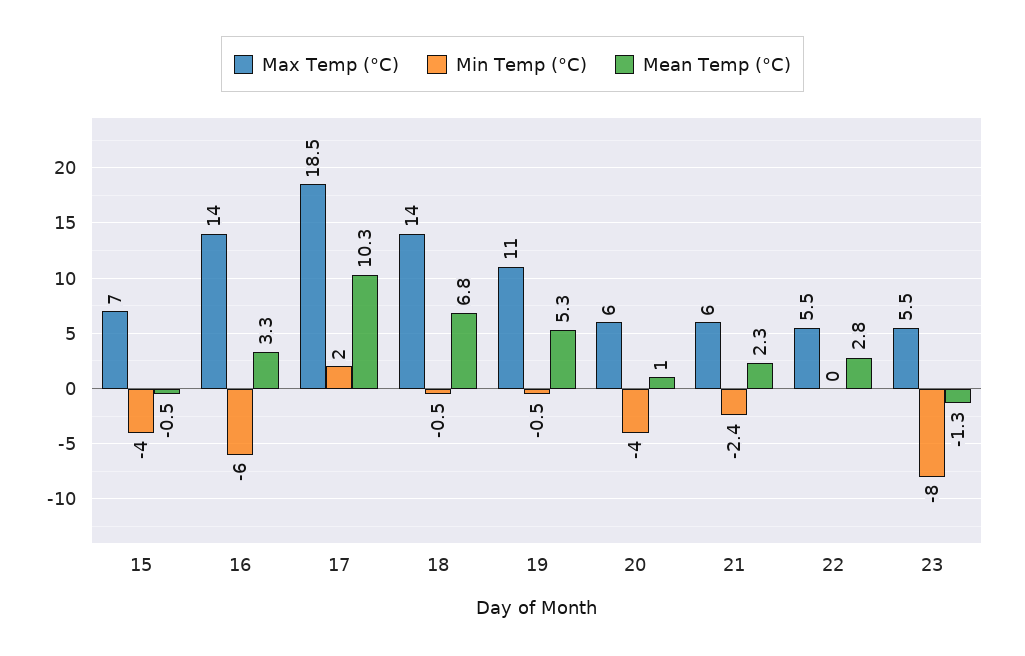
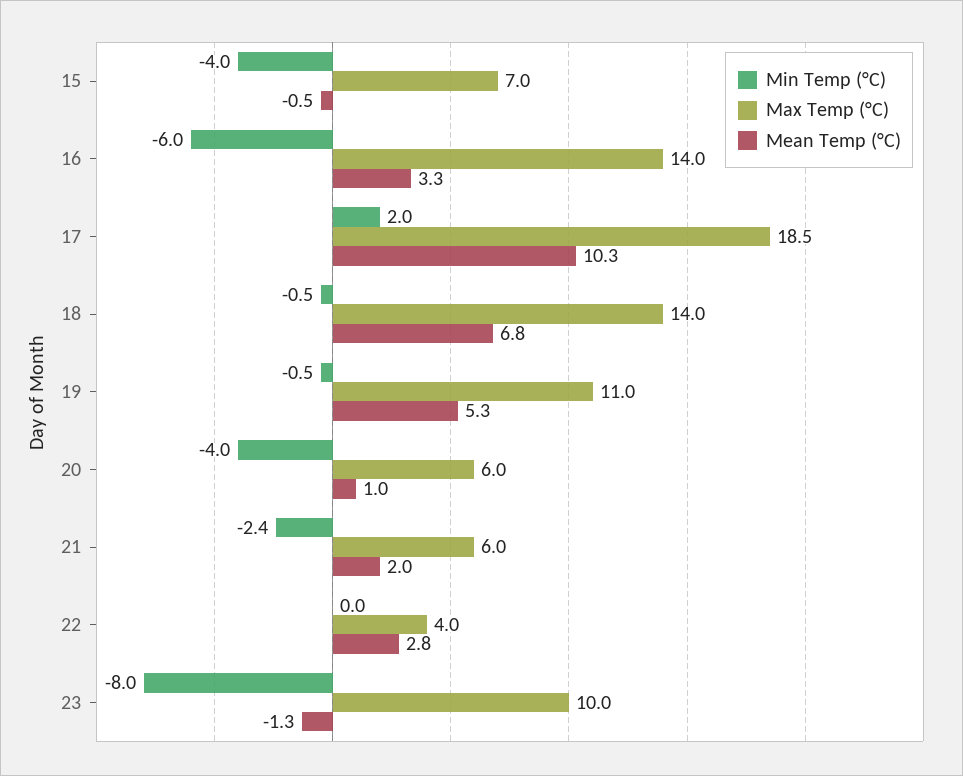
  {
    "Max Temp (°C)": {
      "15": 7,
      "16": 14,
      "17": 18.5,
      "18": 14,
      "19": 11,
      "20": 6,
      "21": 6,
-     "22": 5.5,
+     "22": 4,
-     "23": 5.5
+     "23": 10
    },
    "Min Temp (°C)": {
      "15": -4,
      "16": -6,
      "17": 2,
      "18": -0.5,
      "19": -0.5,
      "20": -4,
      "21": -2.4,
      "22": 0,
      "23": -8
    },
    "Mean Temp (°C)": {
      "15": -0.5,
      "16": 3.3,
      "17": 10.3,
      "18": 6.8,
      "19": 5.3,
      "20": 1,
-     "21": 2.3,
+     "21": 2,
      "22": 2.8,
      "23": -1.3
    }
  }

